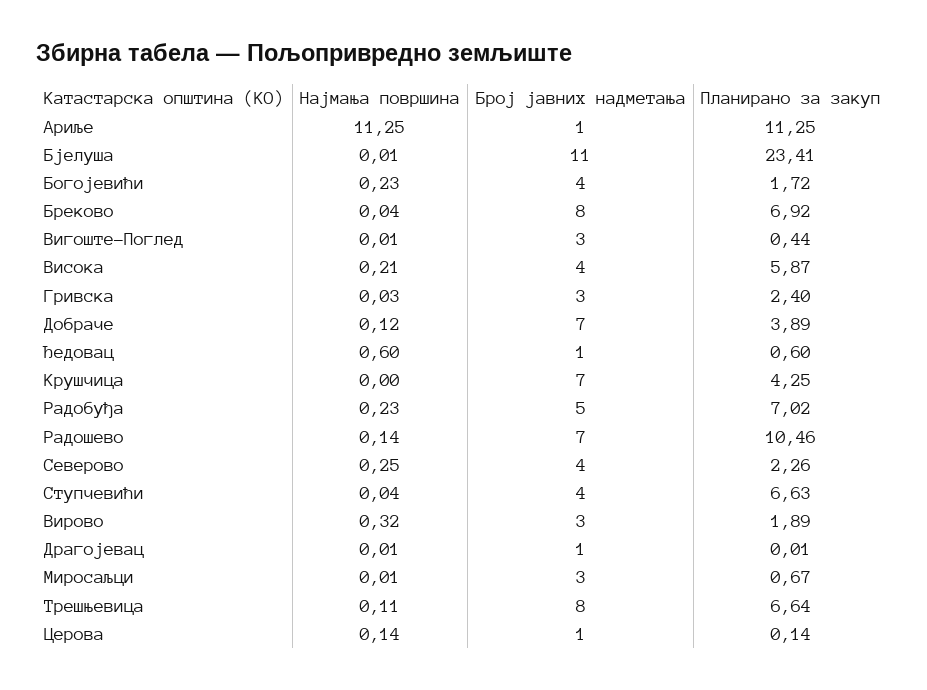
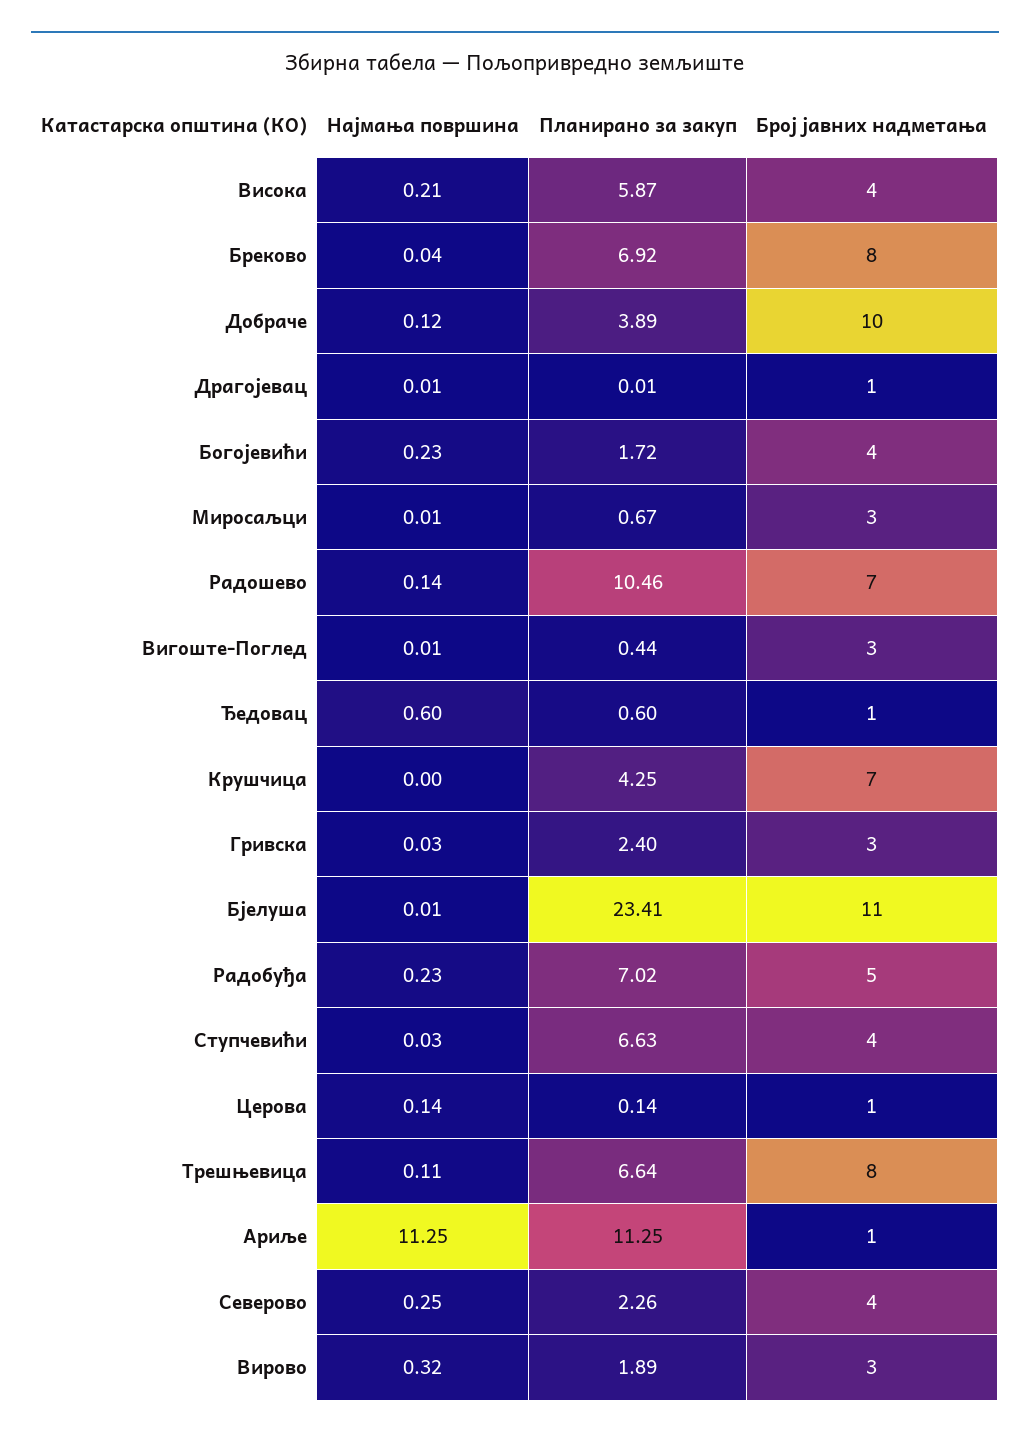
  {
    "Најмања површина": {
      "Ариље": 11.25,
      "Бјелуша": 0.01,
      "Богојевићи": 0.23,
      "Бреково": 0.04,
      "Вигоште-Поглед": 0.01,
      "Висока": 0.21,
      "Гривска": 0.03,
      "Добраче": 0.12,
      "Ђедовац": 0.6,
      "Крушчица": 0,
      "Радобуђа": 0.23,
      "Радошево": 0.14,
      "Северово": 0.25,
-     "Ступчевићи": 0.04,
+     "Ступчевићи": 0.03,
      "Вирово": 0.32,
      "Драгојевац": 0.01,
      "Миросаљци": 0.01,
      "Трешњевица": 0.11,
      "Церова": 0.14
    },
    "Број јавних надметања": {
      "Ариље": 1,
      "Бјелуша": 11,
      "Богојевићи": 4,
      "Бреково": 8,
      "Вигоште-Поглед": 3,
      "Висока": 4,
      "Гривска": 3,
-     "Добраче": 7,
+     "Добраче": 10,
      "Ђедовац": 1,
      "Крушчица": 7,
      "Радобуђа": 5,
      "Радошево": 7,
      "Северово": 4,
      "Ступчевићи": 4,
      "Вирово": 3,
      "Драгојевац": 1,
      "Миросаљци": 3,
      "Трешњевица": 8,
      "Церова": 1
    },
    "Планирано за закуп": {
      "Ариље": 11.25,
      "Бјелуша": 23.41,
      "Богојевићи": 1.72,
      "Бреково": 6.92,
      "Вигоште-Поглед": 0.44,
      "Висока": 5.87,
      "Гривска": 2.4,
      "Добраче": 3.89,
      "Ђедовац": 0.6,
      "Крушчица": 4.25,
      "Радобуђа": 7.02,
      "Радошево": 10.46,
      "Северово": 2.26,
      "Ступчевићи": 6.63,
      "Вирово": 1.89,
      "Драгојевац": 0.01,
      "Миросаљци": 0.67,
      "Трешњевица": 6.64,
      "Церова": 0.14
    }
  }

